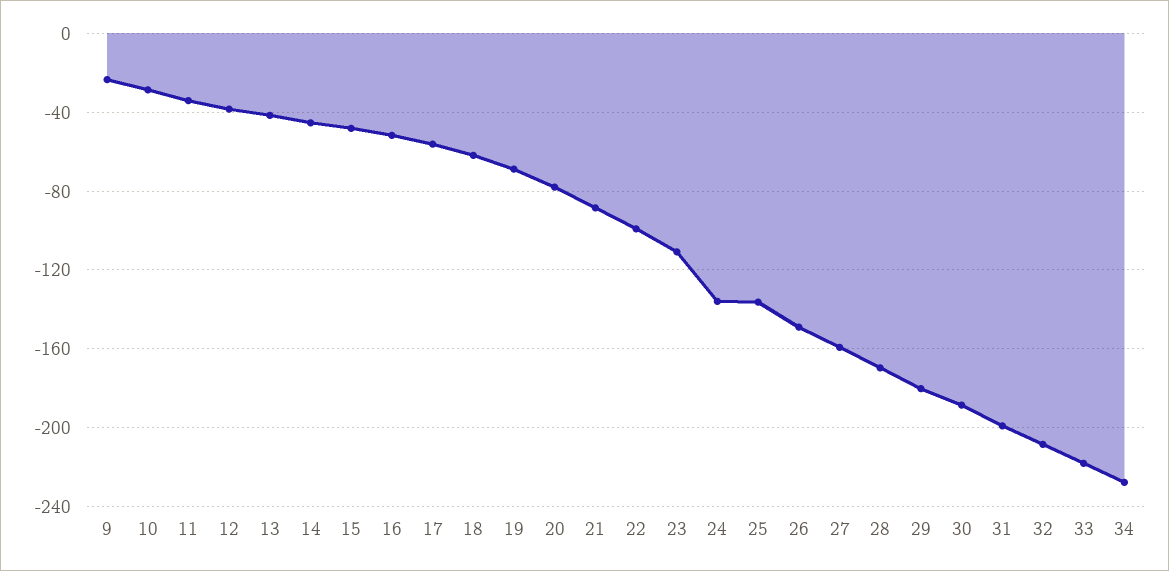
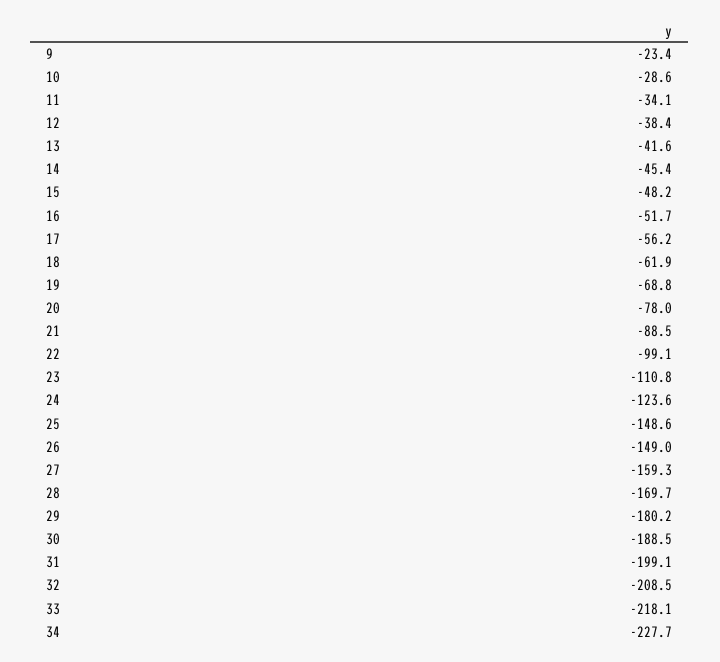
  {
    "9": -23.4,
    "10": -28.6,
    "11": -34.1,
    "12": -38.4,
    "13": -41.6,
    "14": -45.4,
    "15": -48.2,
    "16": -51.7,
    "17": -56.2,
    "18": -61.9,
    "19": -68.8,
    "20": -78,
    "21": -88.5,
    "22": -99.1,
    "23": -110.8,
-   "24": -135,
+   "24": -123.6,
-   "25": -135,
+   "25": -148.6,
    "26": -149,
    "27": -159.3,
    "28": -169.7,
    "29": -180.2,
    "30": -188.5,
    "31": -199.1,
    "32": -208.5,
    "33": -218.1,
    "34": -227.7
  }

